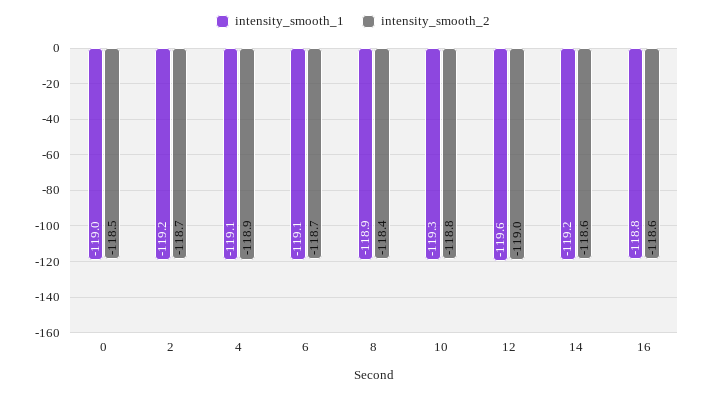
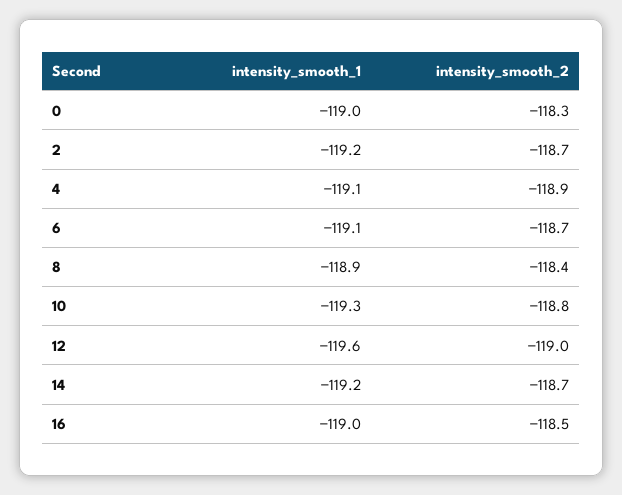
  {
    "intensity_smooth_1": {
      "0": -119,
      "2": -119.2,
      "4": -119.1,
      "6": -119.1,
      "8": -118.9,
      "10": -119.3,
      "12": -119.6,
      "14": -119.2,
-     "16": -118.8
+     "16": -119
    },
    "intensity_smooth_2": {
-     "0": -118.5,
+     "0": -118.3,
      "2": -118.7,
      "4": -118.9,
      "6": -118.7,
      "8": -118.4,
      "10": -118.8,
      "12": -119,
-     "14": -118.6,
+     "14": -118.7,
-     "16": -118.6
+     "16": -118.5
    }
  }

